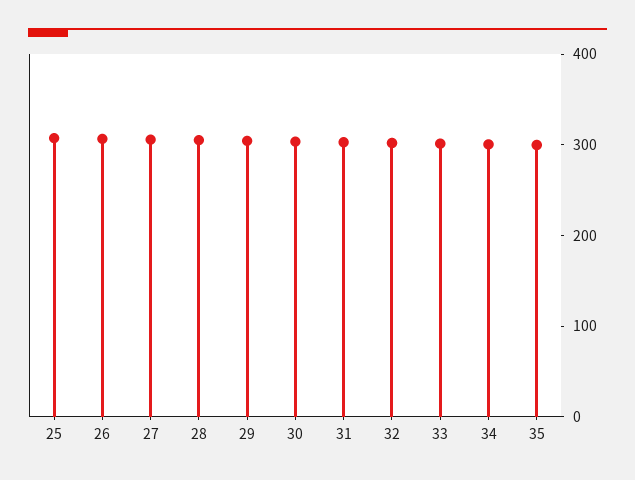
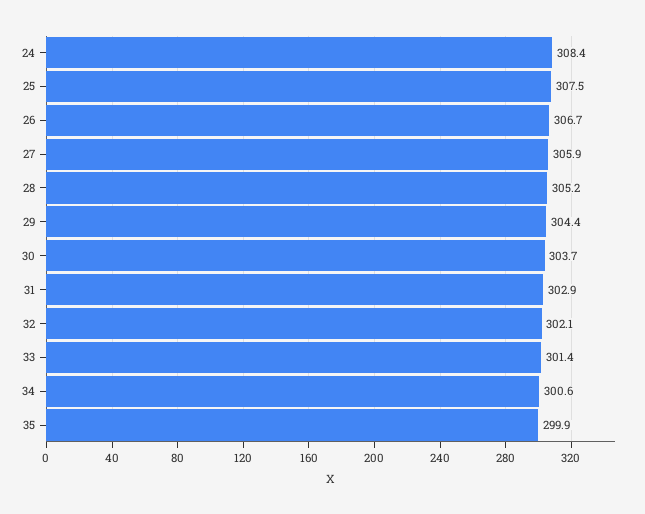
  {
    "25": 307.5,
    "26": 306.7,
    "27": 305.9,
    "28": 305.2,
    "29": 304.4,
    "30": 303.7,
    "31": 302.9,
    "32": 302.1,
    "33": 301.4,
    "34": 300.6,
-   "35": 299.9
+   "35": 299.9,
+   "24": 308.4
  }

